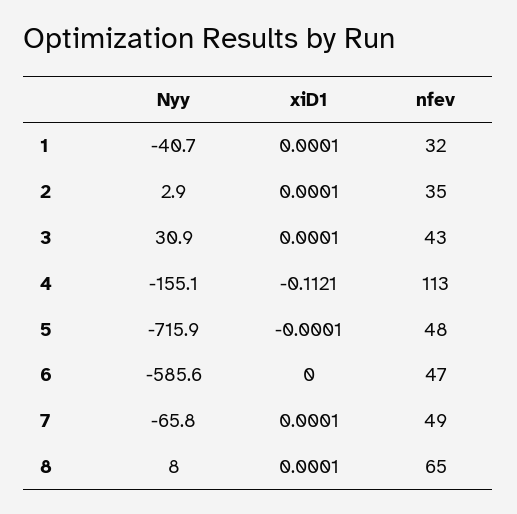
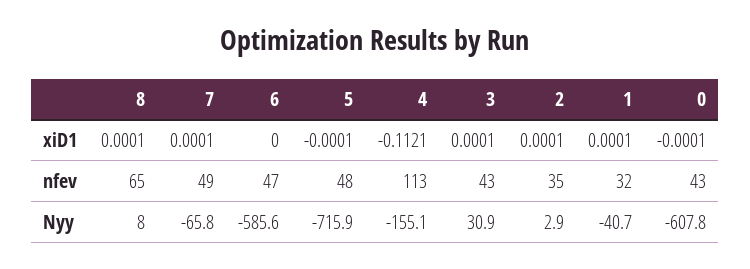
  {
    "Nyy": {
      "1": -40.7,
      "2": 2.9,
      "3": 30.9,
      "4": -155.1,
      "5": -715.9,
      "6": -585.6,
      "7": -65.8,
-     "8": 8
+     "8": 8,
+     "0": -607.8
    },
    "xiD1": {
      "1": 0.0001,
      "2": 0.0001,
      "3": 0.0001,
      "4": -0.1121,
      "5": -0.0001,
      "6": 0,
      "7": 0.0001,
-     "8": 0.0001
+     "8": 0.0001,
+     "0": -0.0001
    },
    "nfev": {
      "1": 32,
      "2": 35,
      "3": 43,
      "4": 113,
      "5": 48,
      "6": 47,
      "7": 49,
-     "8": 65
+     "8": 65,
+     "0": 43
    }
  }

